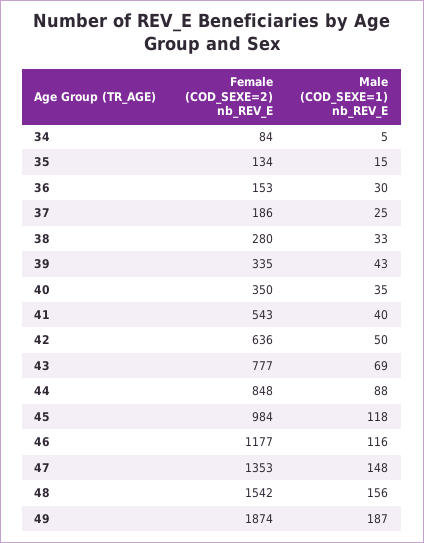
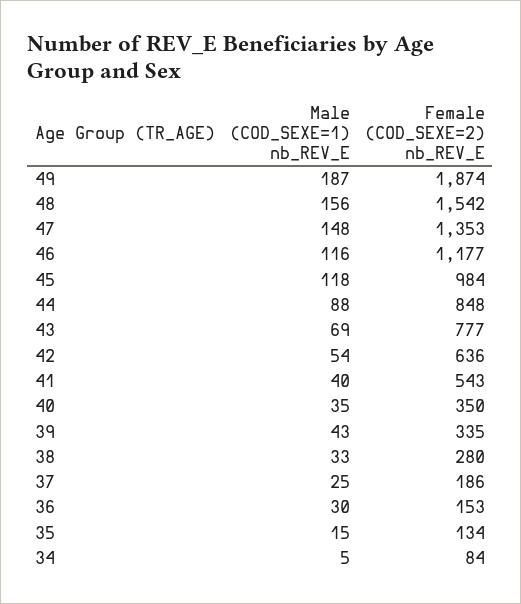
  {
    "Female (COD_SEXE=2) nb_REV_E": {
      "34": 84,
      "35": 134,
      "36": 153,
      "37": 186,
      "38": 280,
      "39": 335,
      "40": 350,
      "41": 543,
      "42": 636,
      "43": 777,
      "44": 848,
      "45": 984,
      "46": 1177,
      "47": 1353,
      "48": 1542,
      "49": 1874
    },
    "Male (COD_SEXE=1) nb_REV_E": {
      "34": 5,
      "35": 15,
      "36": 30,
      "37": 25,
      "38": 33,
      "39": 43,
      "40": 35,
      "41": 40,
-     "42": 50,
+     "42": 54,
      "43": 69,
      "44": 88,
      "45": 118,
      "46": 116,
      "47": 148,
      "48": 156,
      "49": 187
    }
  }

